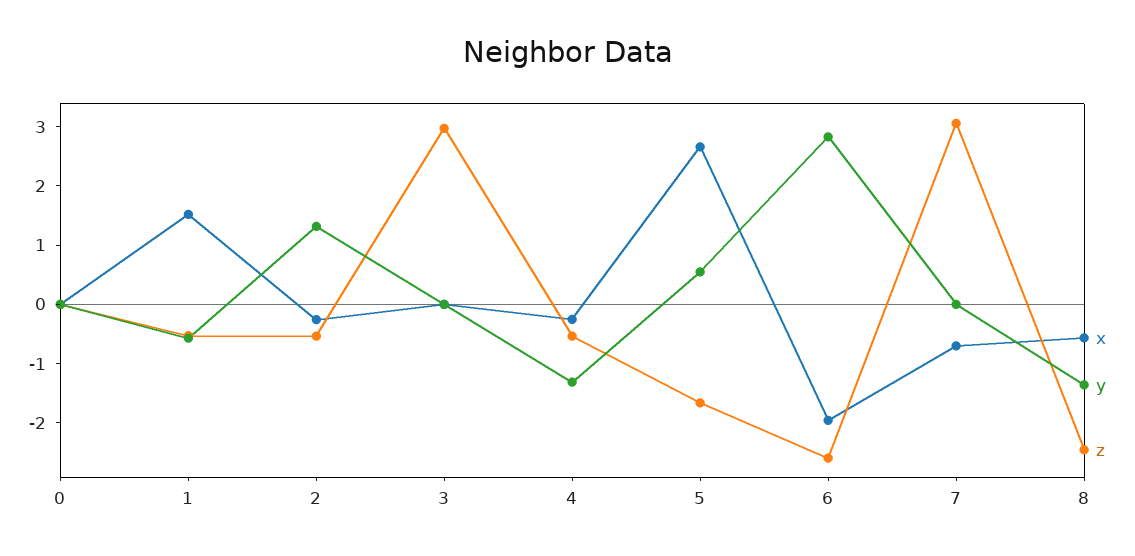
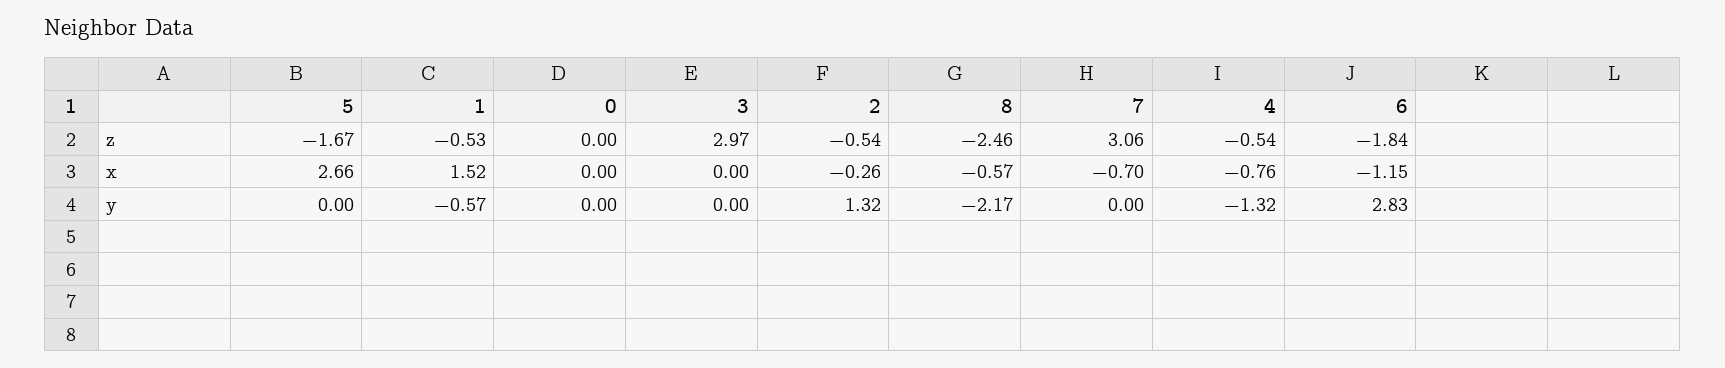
  {
    "x": {
      "0": 0,
      "1": 1.52,
      "2": -0.26,
      "3": 0,
-     "4": -0.2,
+     "4": -0.76,
      "5": 2.66,
-     "6": -2,
+     "6": -1.15,
      "7": -0.7,
      "8": -0.57
    },
    "y": {
      "0": 0,
      "1": -0.57,
      "2": 1.32,
      "3": 0,
      "4": -1.32,
-     "5": 0.6,
+     "5": 0,
      "6": 2.83,
      "7": 0,
-     "8": -1.4
+     "8": -2.17
    },
    "z": {
      "0": 0,
      "1": -0.53,
      "2": -0.54,
      "3": 2.97,
      "4": -0.54,
      "5": -1.67,
-     "6": -2.6,
+     "6": -1.84,
      "7": 3.06,
      "8": -2.46
    }
  }

